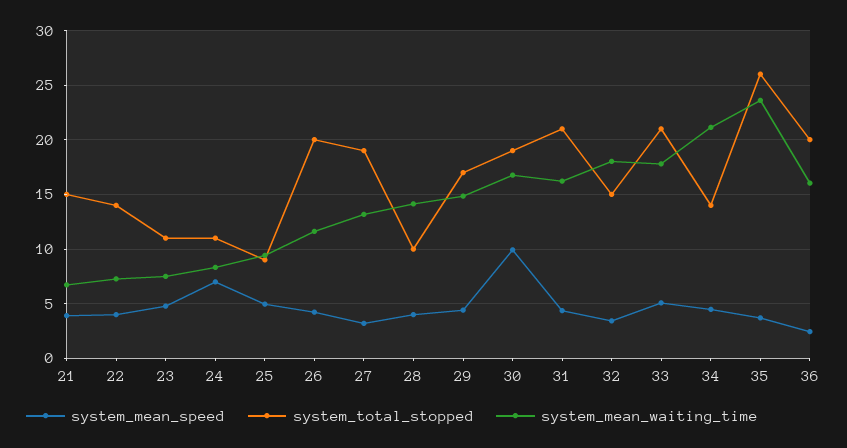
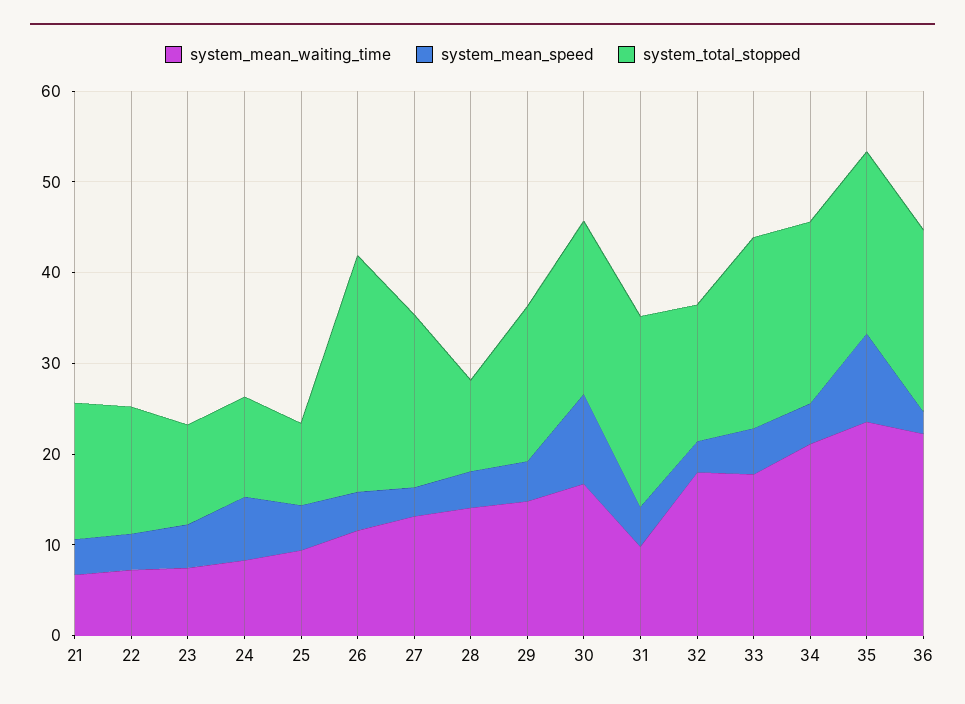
  {
    "system_mean_speed": {
      "21": 4,
      "22": 4,
      "23": 5,
      "24": 7,
      "25": 5,
      "26": 4,
      "27": 3,
      "28": 4,
      "29": 4,
      "30": 10,
      "31": 4,
      "32": 3,
      "33": 5,
      "34": 4,
-     "35": 4,
+     "35": 10,
      "36": 2
    },
    "system_total_stopped": {
      "21": 15,
      "22": 14,
      "23": 11,
      "24": 11,
      "25": 9,
-     "26": 20,
+     "26": 26,
      "27": 19,
      "28": 10,
      "29": 17,
      "30": 19,
      "31": 21,
      "32": 15,
      "33": 21,
-     "34": 14,
+     "34": 20,
-     "35": 26,
+     "35": 20,
      "36": 20
    },
    "system_mean_waiting_time": {
      "21": 7,
      "22": 7,
      "23": 7,
      "24": 8,
      "25": 9,
      "26": 12,
      "27": 13,
      "28": 14,
      "29": 15,
      "30": 17,
-     "31": 16,
+     "31": 10,
      "32": 18,
      "33": 18,
      "34": 21,
      "35": 24,
-     "36": 16
+     "36": 22
    }
  }

